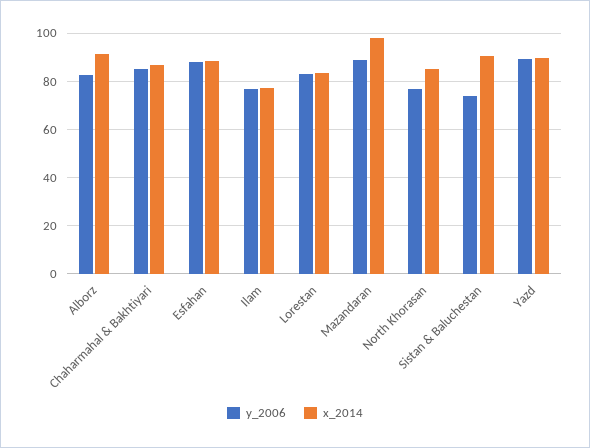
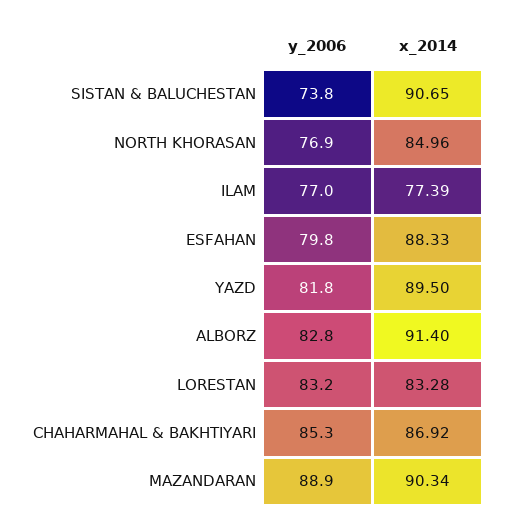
  {
    "y_2006": {
      "Alborz": 82.8,
      "Chaharmahal & Bakhtiyari": 85.3,
-     "Esfahan": 87.5,
+     "Esfahan": 79.8,
      "Ilam": 77,
      "Lorestan": 83.2,
      "Mazandaran": 88.9,
      "North Khorasan": 76.9,
      "Sistan & Baluchestan": 73.8,
-     "Yazd": 90
+     "Yazd": 81.8
    },
    "x_2014": {
      "Alborz": 91.4,
      "Chaharmahal & Bakhtiyari": 86.92,
      "Esfahan": 88.33,
      "Ilam": 77.39,
      "Lorestan": 83.28,
-     "Mazandaran": 97.5,
+     "Mazandaran": 90.34,
      "North Khorasan": 84.96,
      "Sistan & Baluchestan": 90.65,
      "Yazd": 89.5
    }
  }

